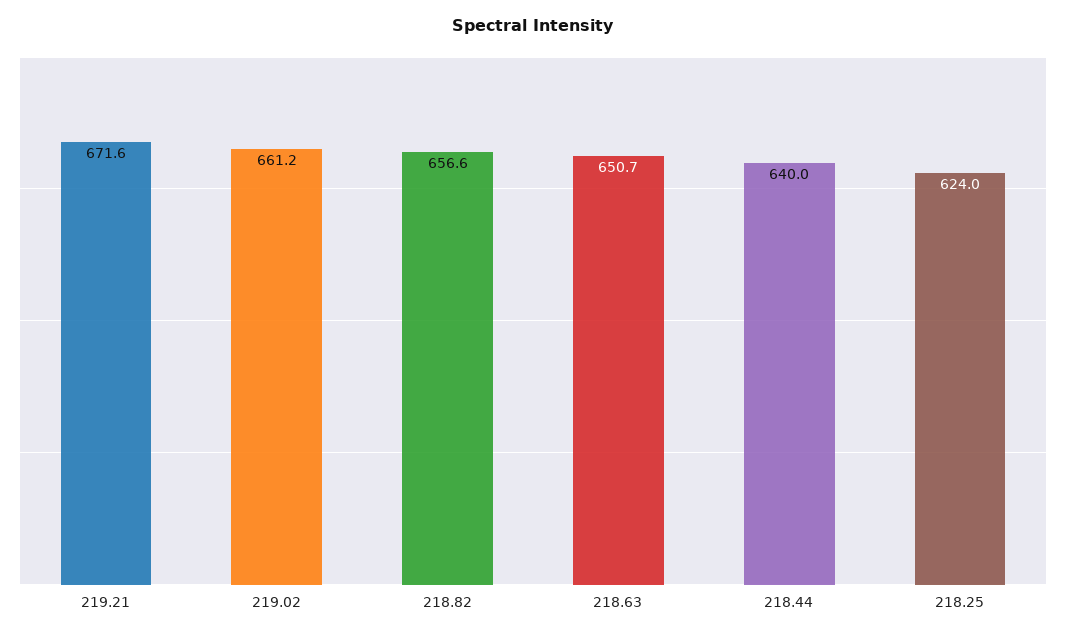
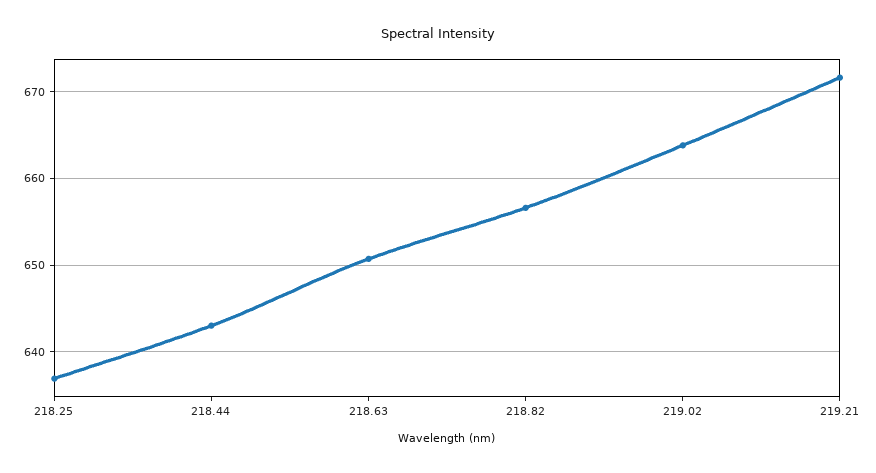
  {
    "219.21": 671.6,
-   "219.02": 661.2,
+   "219.02": 664,
    "218.82": 656.6,
    "218.63": 650.7,
-   "218.44": 640,
+   "218.44": 643,
-   "218.25": 624
+   "218.25": 637
  }

